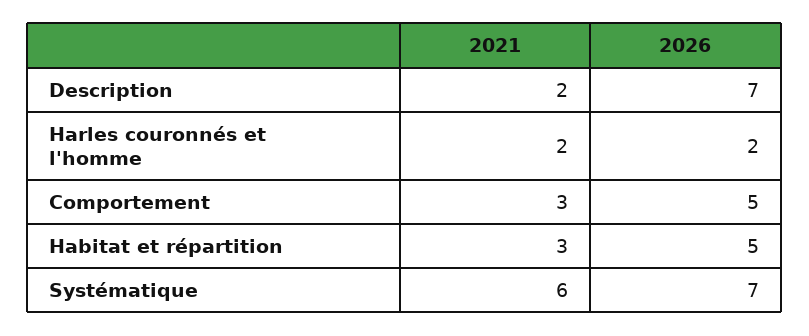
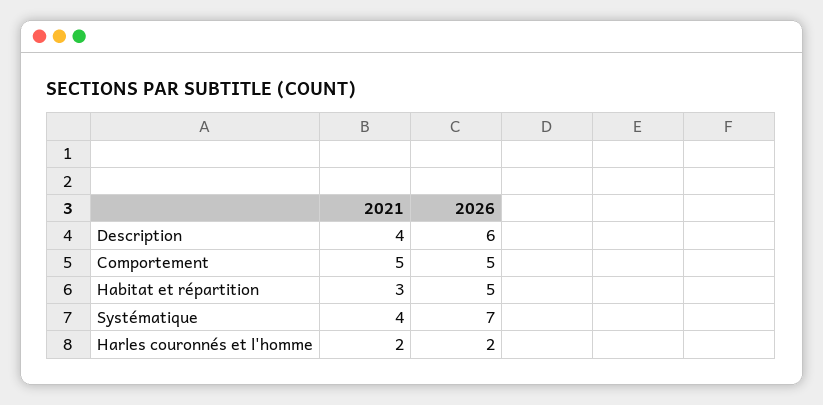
  {
    "2021": {
-     "Description": 2,
+     "Description": 4,
      "Harles couronnés et l'homme": 2,
-     "Comportement": 3,
+     "Comportement": 5,
      "Habitat et répartition": 3,
-     "Systématique": 6
+     "Systématique": 4
    },
    "2026": {
-     "Description": 7,
+     "Description": 6,
      "Harles couronnés et l'homme": 2,
      "Comportement": 5,
      "Habitat et répartition": 5,
      "Systématique": 7
    }
  }

